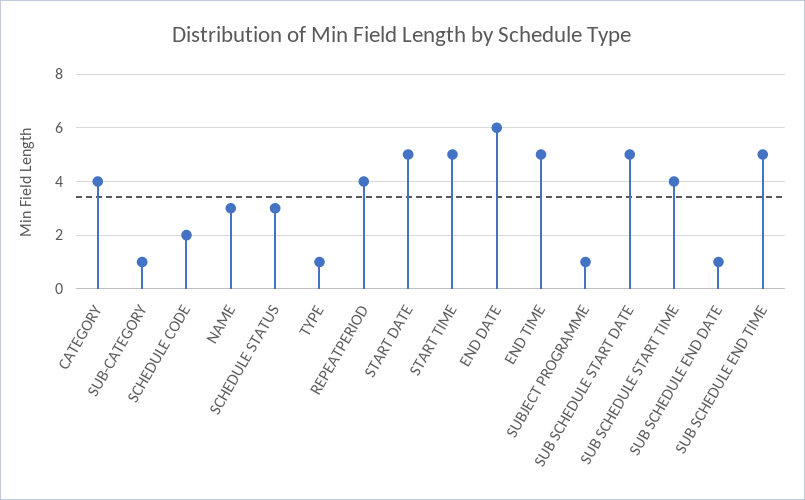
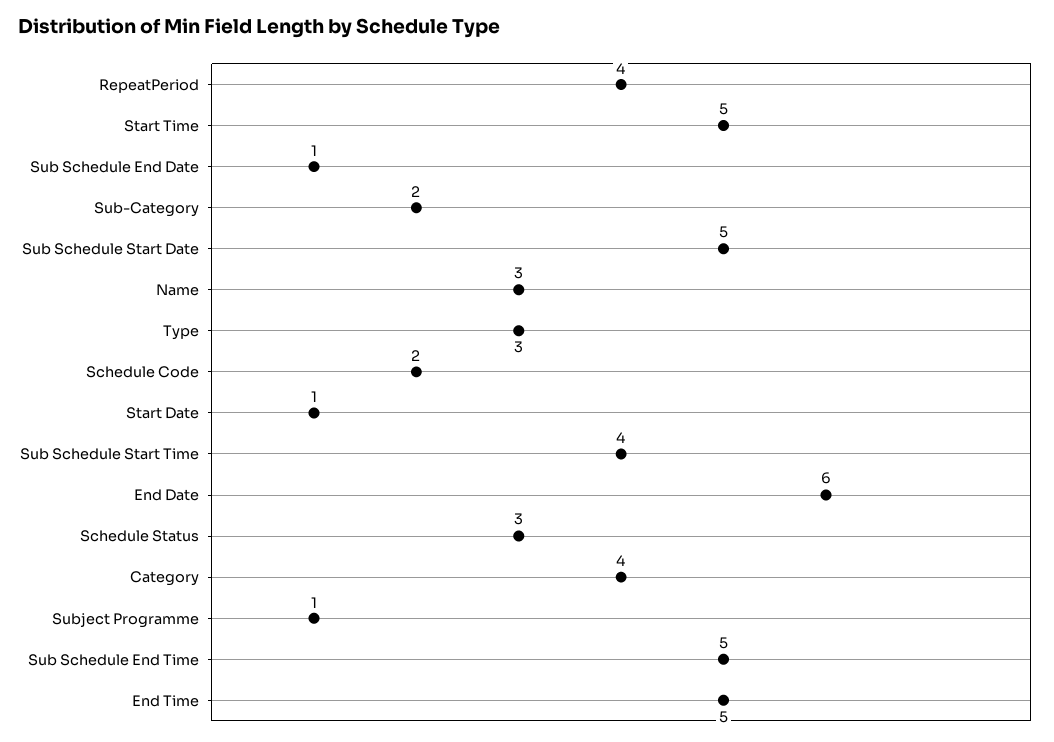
  {
    "CATEGORY": 4,
-   "SUB-CATEGORY": 1,
+   "SUB-CATEGORY": 2,
    "SCHEDULE CODE": 2,
    "NAME": 3,
    "SCHEDULE STATUS": 3,
-   "TYPE": 1,
+   "TYPE": 3,
    "REPEATPERIOD": 4,
-   "START DATE": 5,
+   "START DATE": 1,
    "START TIME": 5,
    "END DATE": 6,
    "END TIME": 5,
    "SUBJECT PROGRAMME": 1,
    "SUB SCHEDULE START DATE": 5,
    "SUB SCHEDULE START TIME": 4,
    "SUB SCHEDULE END DATE": 1,
    "SUB SCHEDULE END TIME": 5
  }

